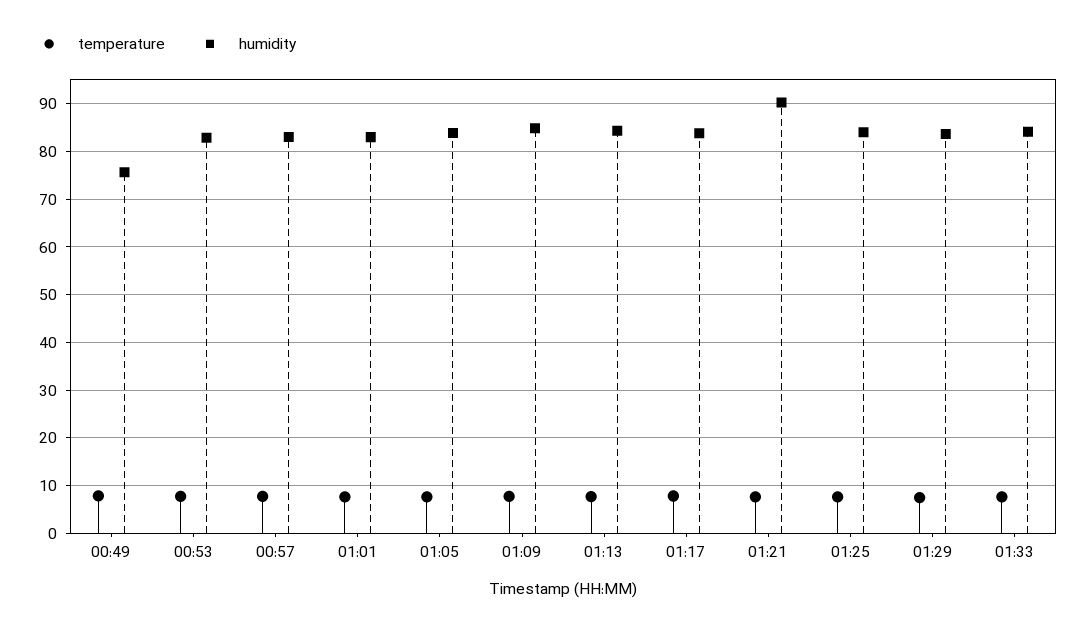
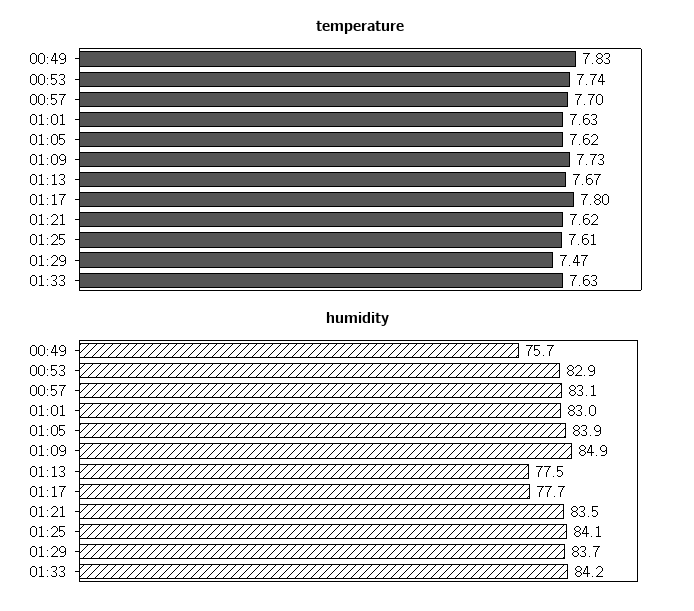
  {
    "temperature": {
      "00:49": 7.83,
      "00:53": 7.74,
      "00:57": 7.7,
      "01:01": 7.63,
      "01:05": 7.62,
      "01:09": 7.73,
      "01:13": 7.67,
      "01:17": 7.8,
      "01:21": 7.62,
      "01:25": 7.61,
      "01:29": 7.47,
      "01:33": 7.63
    },
    "humidity": {
      "00:49": 75.7,
      "00:53": 82.9,
      "00:57": 83.1,
      "01:01": 83,
      "01:05": 83.9,
      "01:09": 84.9,
-     "01:13": 84,
+     "01:13": 77.5,
-     "01:17": 84,
+     "01:17": 77.7,
-     "01:21": 90,
+     "01:21": 83.5,
      "01:25": 84.1,
      "01:29": 83.7,
      "01:33": 84.2
    }
  }

